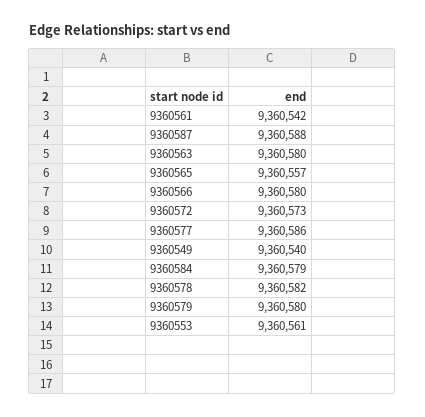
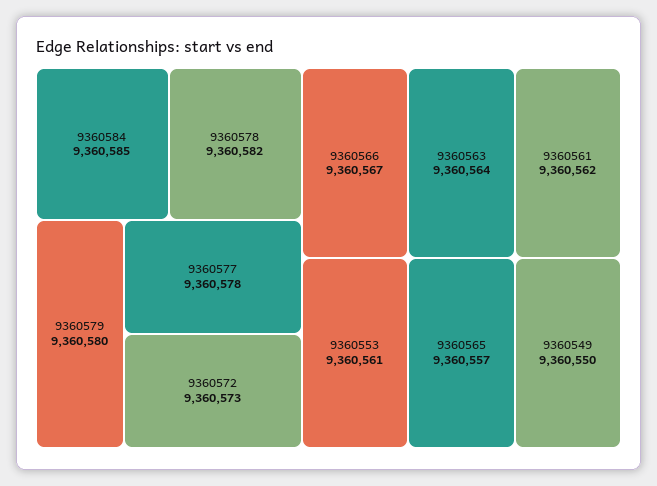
  {
-   "9360561": 9360542,
+   "9360561": 9360562,
-   "9360587": 9360588,
-   "9360563": 9360580,
+   "9360563": 9360564,
    "9360565": 9360557,
-   "9360566": 9360580,
+   "9360566": 9360567,
    "9360572": 9360573,
-   "9360577": 9360586,
+   "9360577": 9360578,
-   "9360549": 9360540,
+   "9360549": 9360550,
-   "9360584": 9360579,
+   "9360584": 9360585,
    "9360578": 9360582,
    "9360579": 9360580,
    "9360553": 9360561
  }

